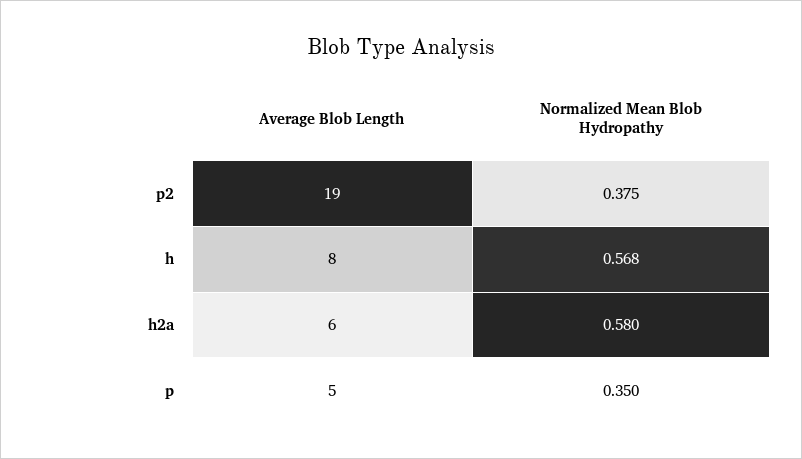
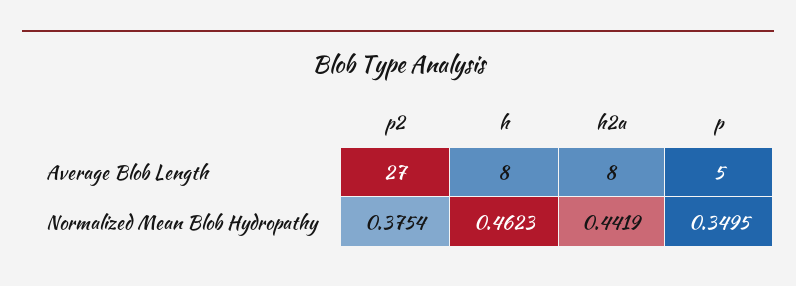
  {
    "Average Blob Length": {
-     "p2": 19,
+     "p2": 27,
      "h": 8,
-     "h2a": 6,
+     "h2a": 8,
      "p": 5
    },
    "Normalized Mean Blob Hydropathy": {
      "p2": 0.3754,
-     "h": 0.568,
+     "h": 0.4623,
-     "h2a": 0.58,
+     "h2a": 0.4419,
      "p": 0.3495
    }
  }

